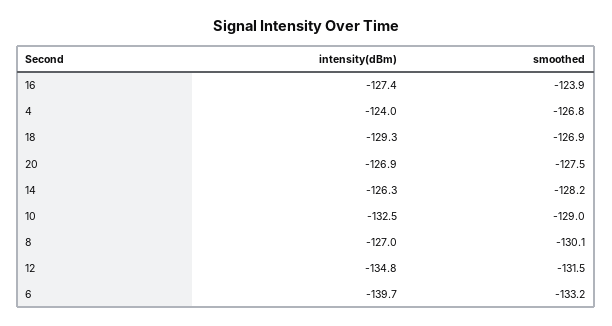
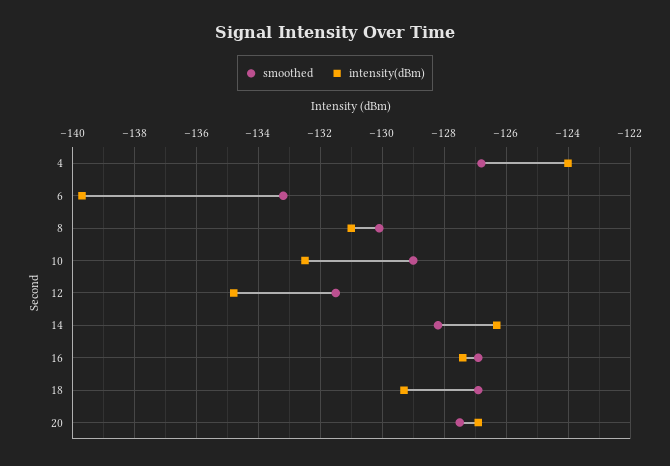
  {
    "intensity(dBm)": {
      "16": -127.4,
      "4": -124,
      "18": -129.3,
      "20": -126.9,
      "14": -126.3,
      "10": -132.5,
-     "8": -127,
+     "8": -131,
      "12": -134.8,
      "6": -139.7
    },
    "smoothed": {
-     "16": -123.9,
+     "16": -127,
      "4": -126.8,
      "18": -126.9,
      "20": -127.5,
      "14": -128.2,
      "10": -129,
      "8": -130.1,
      "12": -131.5,
      "6": -133.2
    }
  }

